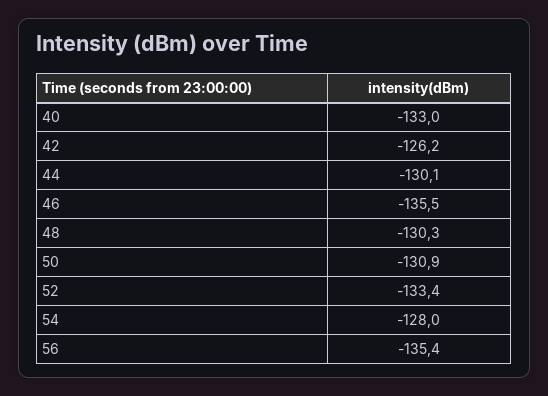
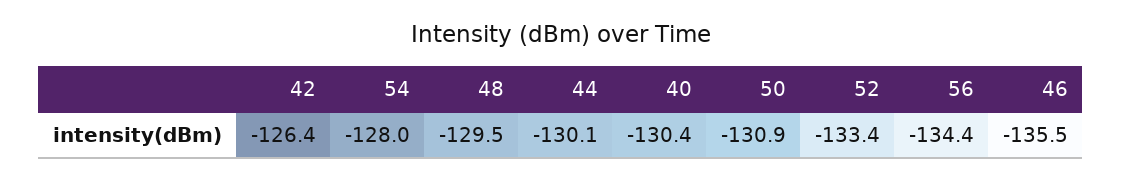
  {
-   "40": -133,
+   "40": -130.4,
-   "42": -126.2,
+   "42": -126.4,
    "44": -130.1,
    "46": -135.5,
-   "48": -130.3,
+   "48": -129.5,
    "50": -130.9,
    "52": -133.4,
    "54": -128,
-   "56": -135.4
+   "56": -134.4
  }

